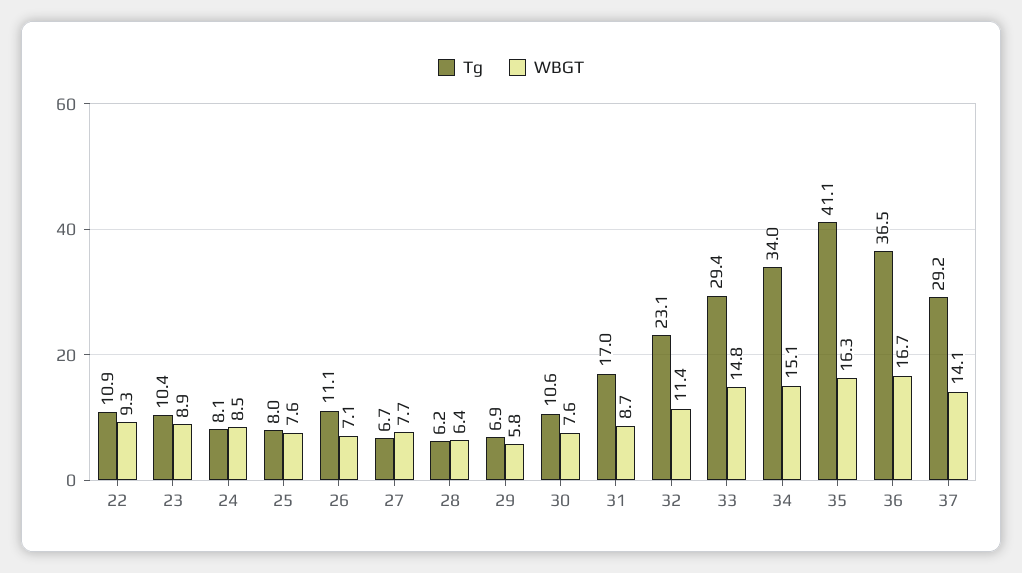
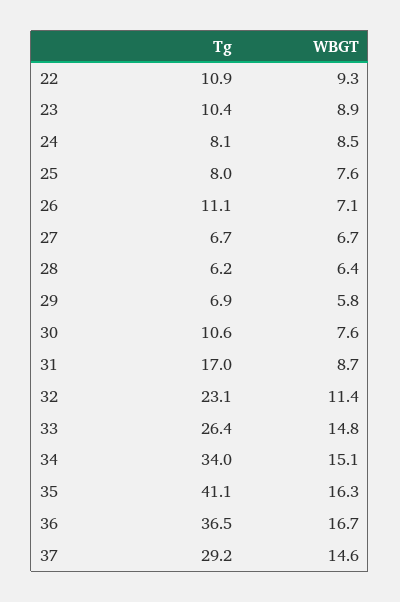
  {
    "Tg": {
      "22": 10.9,
      "23": 10.4,
      "24": 8.1,
      "25": 8,
      "26": 11.1,
      "27": 6.7,
      "28": 6.2,
      "29": 6.9,
      "30": 10.6,
      "31": 17,
      "32": 23.1,
-     "33": 29.4,
+     "33": 26.4,
      "34": 34,
      "35": 41.1,
      "36": 36.5,
      "37": 29.2
    },
    "WBGT": {
      "22": 9.3,
      "23": 8.9,
      "24": 8.5,
      "25": 7.6,
      "26": 7.1,
-     "27": 7.7,
+     "27": 6.7,
      "28": 6.4,
      "29": 5.8,
      "30": 7.6,
      "31": 8.7,
      "32": 11.4,
      "33": 14.8,
      "34": 15.1,
      "35": 16.3,
      "36": 16.7,
-     "37": 14.1
+     "37": 14.6
    }
  }

